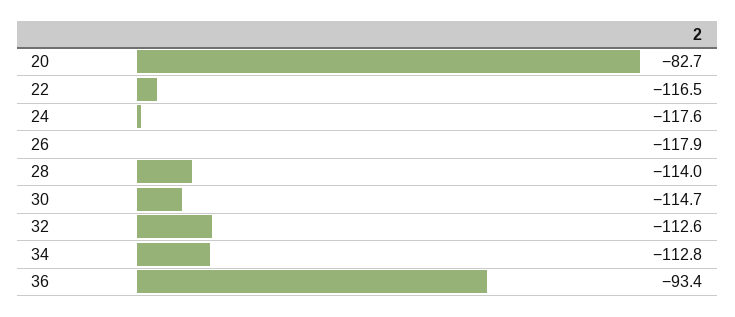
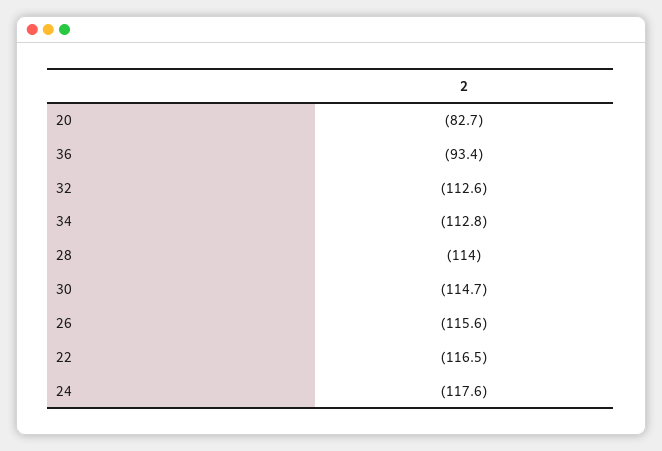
  {
    "20": -82.7,
    "22": -116.5,
    "24": -117.6,
-   "26": -117.9,
+   "26": -115.6,
    "28": -114,
    "30": -114.7,
    "32": -112.6,
    "34": -112.8,
    "36": -93.4
  }

